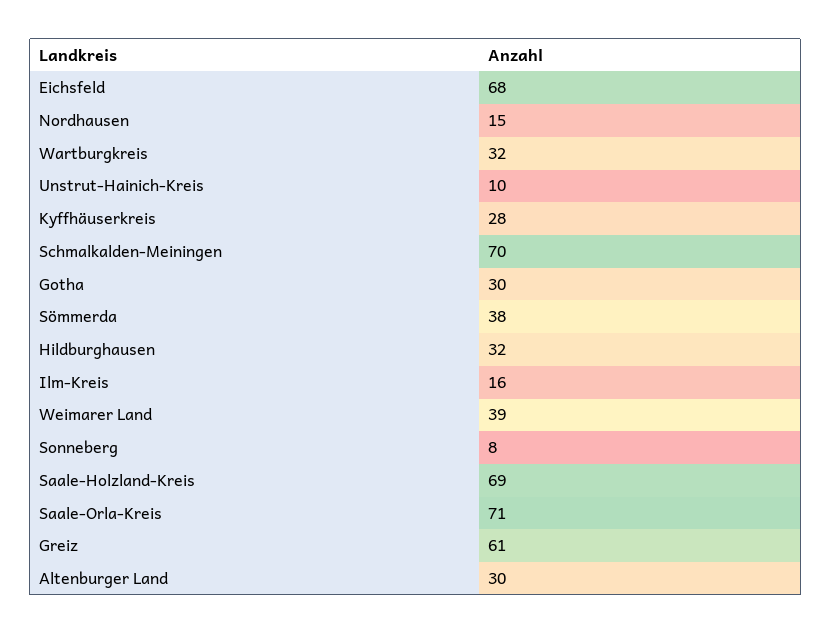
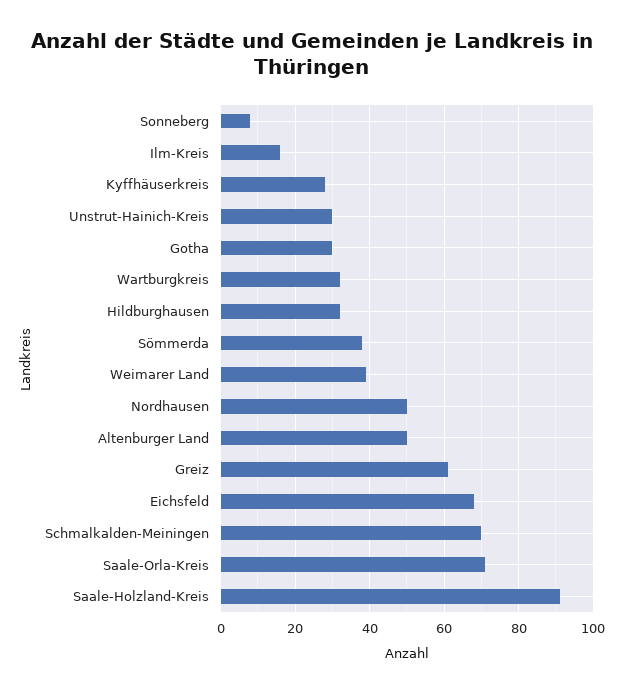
  {
    "Eichsfeld": 68,
-   "Nordhausen": 15,
+   "Nordhausen": 50,
    "Wartburgkreis": 32,
-   "Unstrut-Hainich-Kreis": 10,
+   "Unstrut-Hainich-Kreis": 30,
    "Kyffhäuserkreis": 28,
    "Schmalkalden-Meiningen": 70,
    "Gotha": 30,
    "Sömmerda": 38,
    "Hildburghausen": 32,
    "Ilm-Kreis": 16,
    "Weimarer Land": 39,
    "Sonneberg": 8,
-   "Saale-Holzland-Kreis": 69,
+   "Saale-Holzland-Kreis": 90,
    "Saale-Orla-Kreis": 71,
    "Greiz": 61,
-   "Altenburger Land": 30
+   "Altenburger Land": 50
  }

